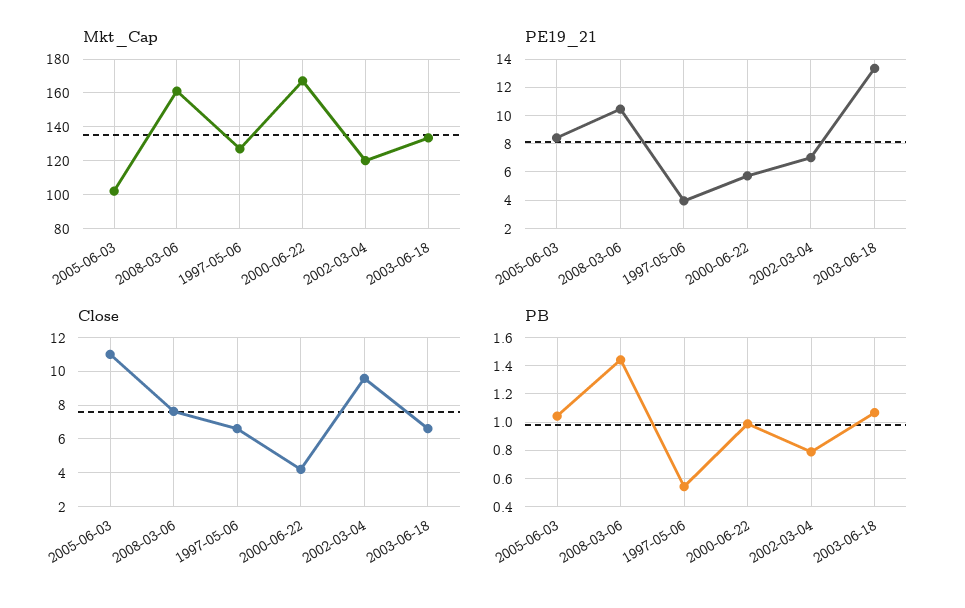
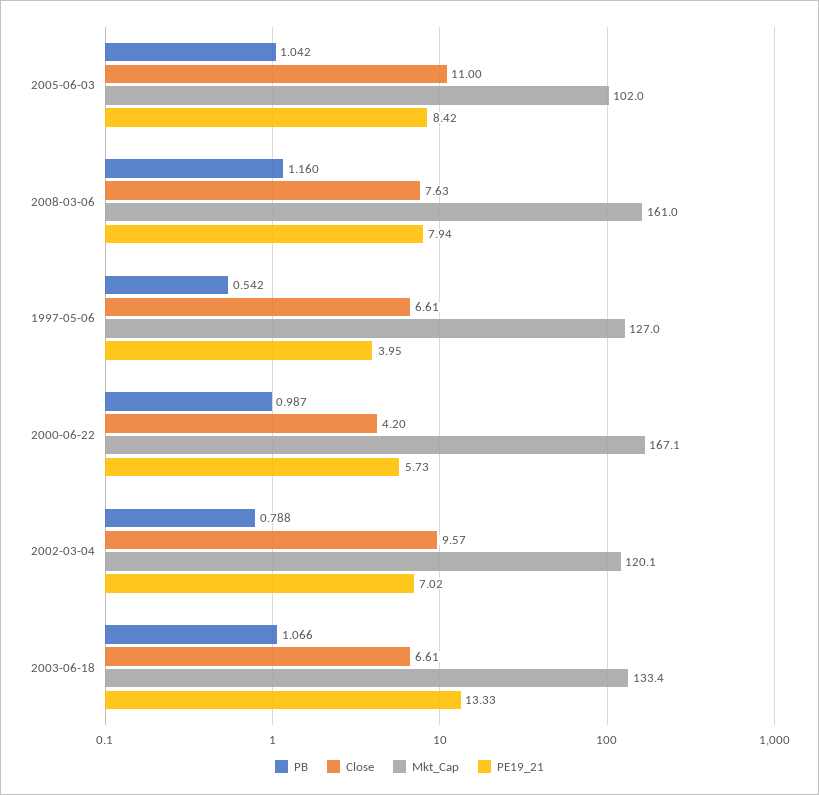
  {
    "Mkt_Cap": {
      "2005-06-03": 102,
      "2008-03-06": 161,
      "1997-05-06": 127,
      "2000-06-22": 167.1,
      "2002-03-04": 120.1,
      "2003-06-18": 133.4
    },
    "PE19_21": {
      "2005-06-03": 8.42,
-     "2008-03-06": 10.5,
+     "2008-03-06": 7.94,
      "1997-05-06": 3.95,
      "2000-06-22": 5.73,
      "2002-03-04": 7.02,
      "2003-06-18": 13.33
    },
    "Close": {
      "2005-06-03": 11,
      "2008-03-06": 7.63,
      "1997-05-06": 6.61,
      "2000-06-22": 4.2,
      "2002-03-04": 9.57,
      "2003-06-18": 6.61
    },
    "PB": {
      "2005-06-03": 1.042,
-     "2008-03-06": 1.45,
+     "2008-03-06": 1.16,
      "1997-05-06": 0.542,
      "2000-06-22": 0.987,
      "2002-03-04": 0.788,
      "2003-06-18": 1.066
    }
  }

